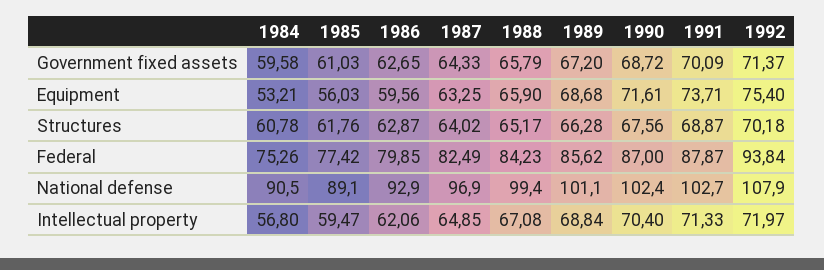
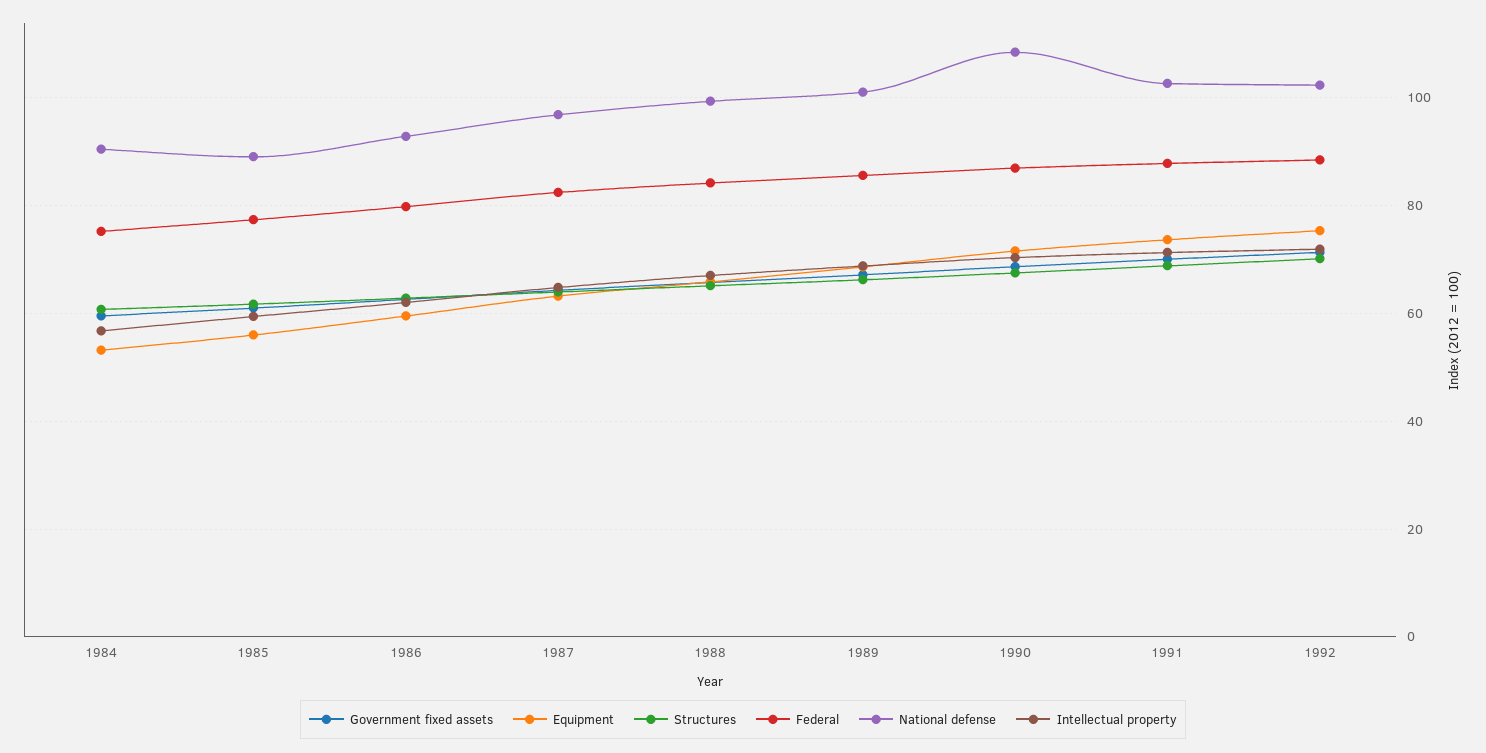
  {
    "Government fixed assets": {
      "1984": 59.58,
      "1985": 61.03,
      "1986": 62.65,
      "1987": 64.33,
      "1988": 65.79,
      "1989": 67.2,
      "1990": 68.72,
      "1991": 70.09,
      "1992": 71.37
    },
    "Equipment": {
      "1984": 53.21,
      "1985": 56.03,
      "1986": 59.56,
      "1987": 63.25,
      "1988": 65.9,
      "1989": 68.68,
      "1990": 71.61,
      "1991": 73.71,
      "1992": 75.4
    },
    "Structures": {
      "1984": 60.78,
      "1985": 61.76,
      "1986": 62.87,
      "1987": 64.02,
      "1988": 65.17,
      "1989": 66.28,
      "1990": 67.56,
      "1991": 68.87,
      "1992": 70.18
    },
    "Federal": {
      "1984": 75.26,
      "1985": 77.42,
      "1986": 79.85,
      "1987": 82.49,
      "1988": 84.23,
      "1989": 85.62,
      "1990": 87,
      "1991": 87.87,
-     "1992": 93.84
+     "1992": 88
    },
    "National defense": {
      "1984": 90.5,
      "1985": 89.1,
      "1986": 92.9,
      "1987": 96.9,
      "1988": 99.4,
      "1989": 101.1,
-     "1990": 102.4,
+     "1990": 108,
      "1991": 102.7,
-     "1992": 107.9
+     "1992": 102
    },
    "Intellectual property": {
      "1984": 56.8,
      "1985": 59.47,
      "1986": 62.06,
      "1987": 64.85,
      "1988": 67.08,
      "1989": 68.84,
      "1990": 70.4,
      "1991": 71.33,
      "1992": 71.97
    }
  }

